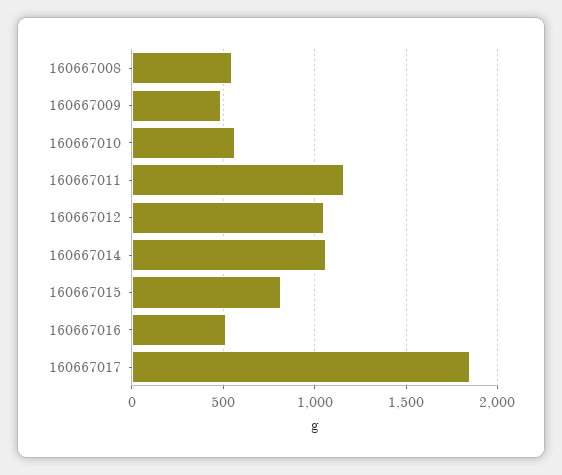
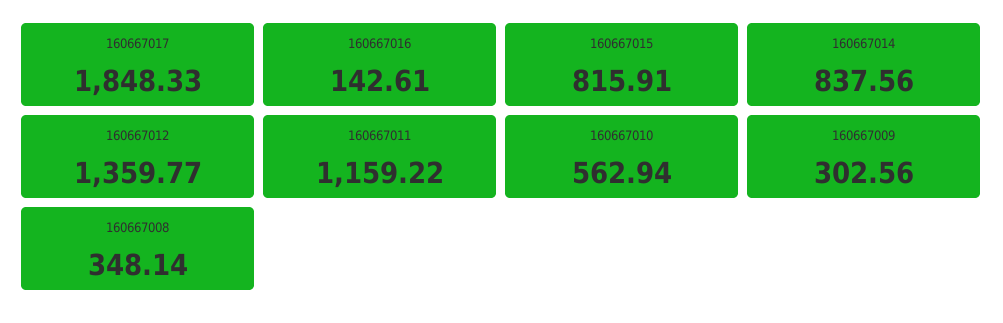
  {
-   "160667008": 550,
+   "160667008": 348.14,
-   "160667009": 500,
+   "160667009": 302.56,
    "160667010": 562.94,
    "160667011": 1159.22,
-   "160667012": 1050,
+   "160667012": 1359.77,
-   "160667014": 1050,
+   "160667014": 837.56,
    "160667015": 815.91,
-   "160667016": 500,
+   "160667016": 142.61,
    "160667017": 1848.33
  }

